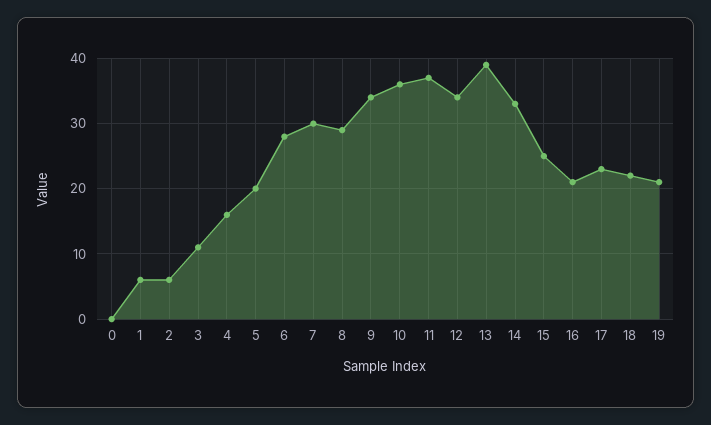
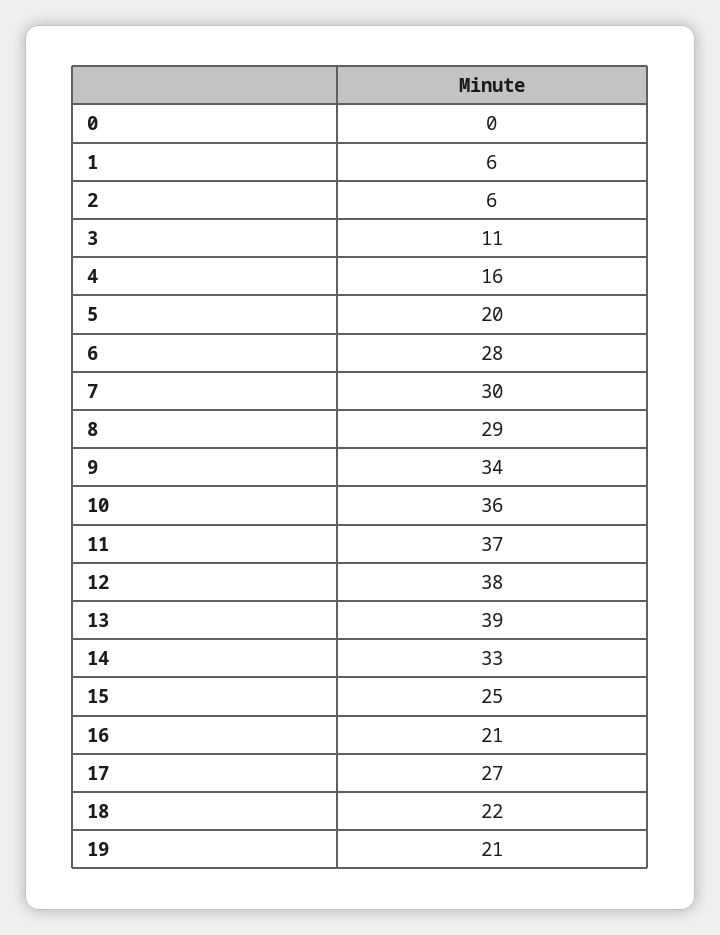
  {
    "0": 0,
    "1": 6,
    "2": 6,
    "3": 11,
    "4": 16,
    "5": 20,
    "6": 28,
    "7": 30,
    "8": 29,
    "9": 34,
    "10": 36,
    "11": 37,
-   "12": 34,
+   "12": 38,
    "13": 39,
    "14": 33,
    "15": 25,
    "16": 21,
-   "17": 23,
+   "17": 27,
    "18": 22,
    "19": 21
  }

